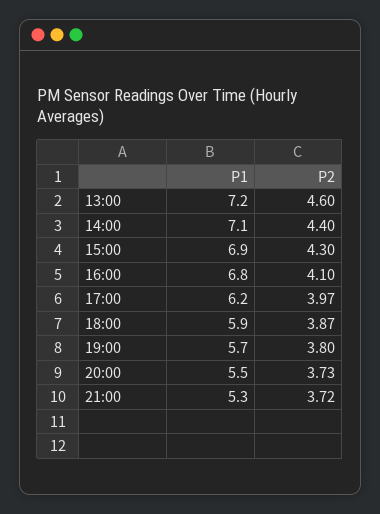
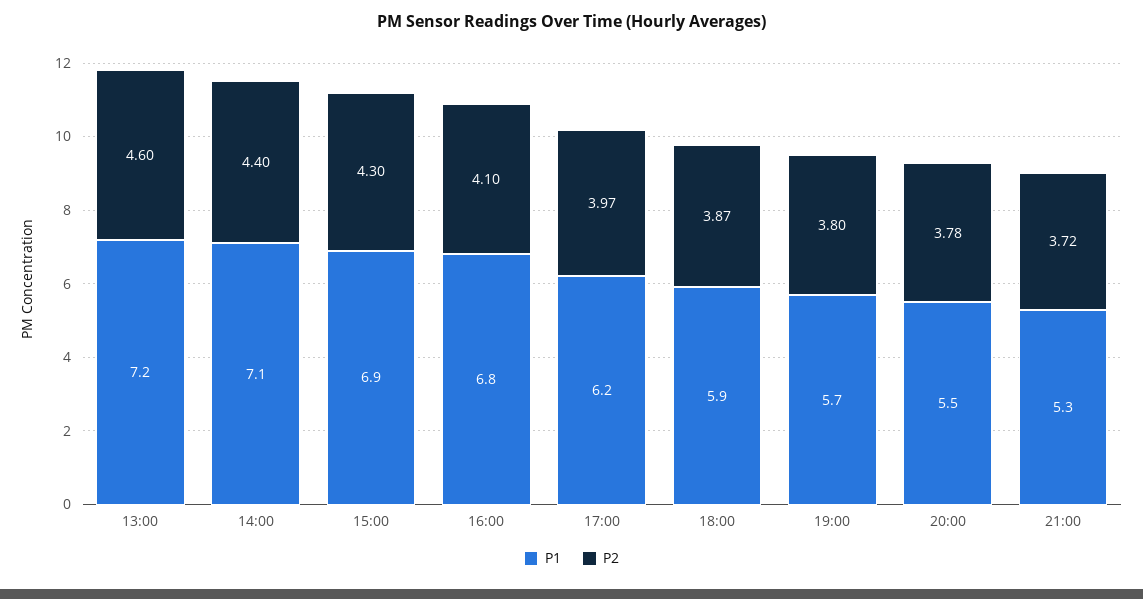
  {
    "P1": {
      "13:00": 7.2,
      "14:00": 7.1,
      "15:00": 6.9,
      "16:00": 6.8,
      "17:00": 6.2,
      "18:00": 5.9,
      "19:00": 5.7,
      "20:00": 5.5,
      "21:00": 5.3
    },
    "P2": {
      "13:00": 4.6,
      "14:00": 4.4,
      "15:00": 4.3,
      "16:00": 4.1,
      "17:00": 3.97,
      "18:00": 3.87,
      "19:00": 3.8,
-     "20:00": 3.73,
+     "20:00": 3.78,
      "21:00": 3.72
    }
  }

